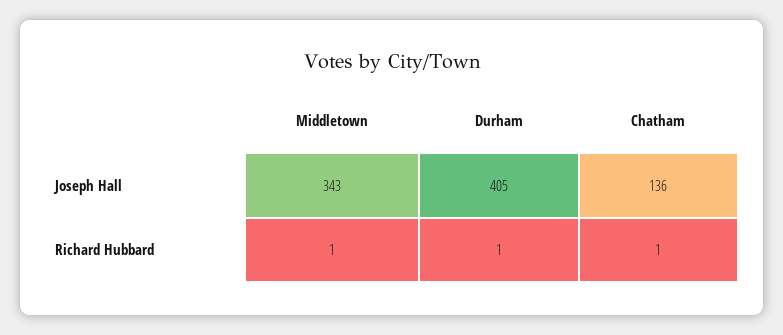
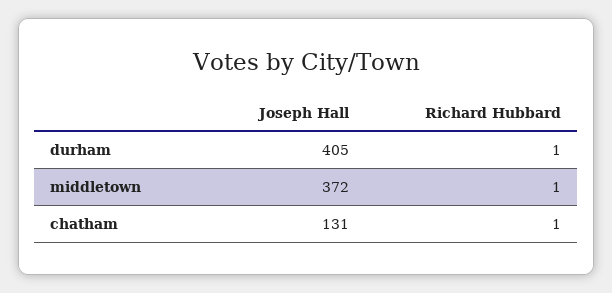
  {
    "Middletown": {
-     "Joseph Hall": 343,
+     "Joseph Hall": 372,
      "Richard Hubbard": 1
    },
    "Durham": {
      "Joseph Hall": 405,
      "Richard Hubbard": 1
    },
    "Chatham": {
-     "Joseph Hall": 136,
+     "Joseph Hall": 131,
      "Richard Hubbard": 1
    }
  }

